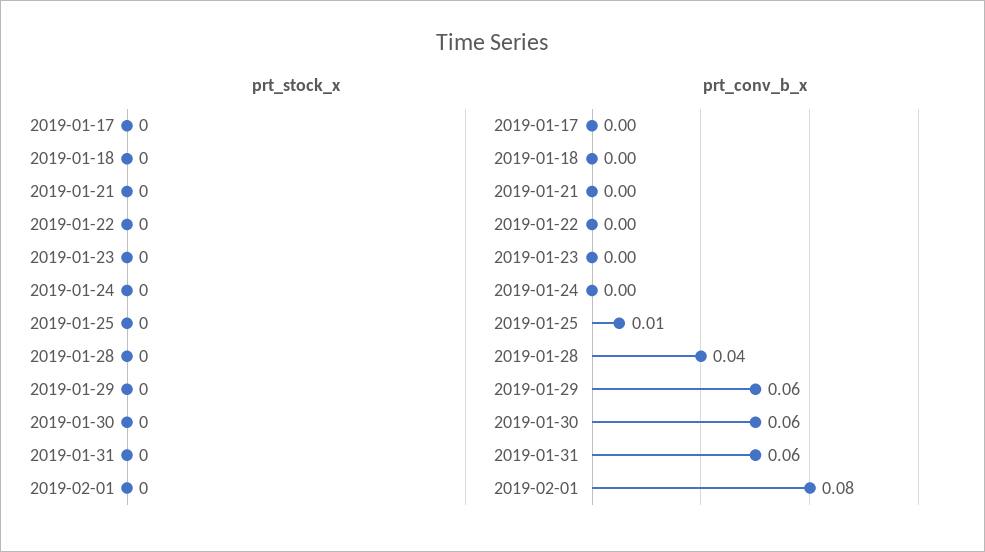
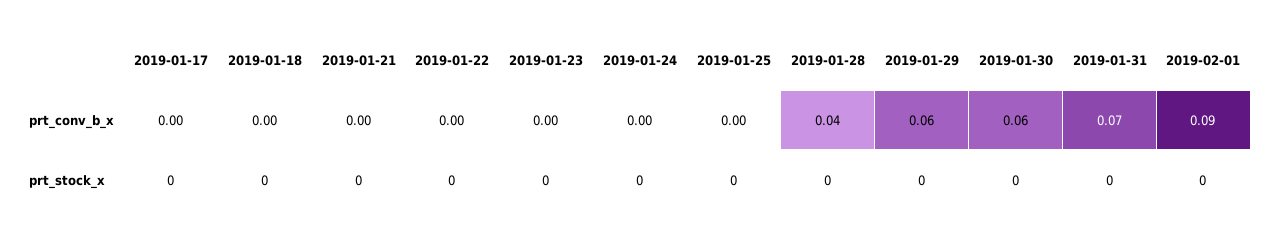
  {
    "prt_stock_x": {
      "2019-01-17": 0,
      "2019-01-18": 0,
      "2019-01-21": 0,
      "2019-01-22": 0,
      "2019-01-23": 0,
      "2019-01-24": 0,
      "2019-01-25": 0,
      "2019-01-28": 0,
      "2019-01-29": 0,
      "2019-01-30": 0,
      "2019-01-31": 0,
      "2019-02-01": 0
    },
    "prt_conv_b_x": {
      "2019-01-17": 0,
      "2019-01-18": 0,
      "2019-01-21": 0,
      "2019-01-22": 0,
      "2019-01-23": 0,
      "2019-01-24": 0,
-     "2019-01-25": 0.01,
+     "2019-01-25": 0,
      "2019-01-28": 0.04,
      "2019-01-29": 0.06,
      "2019-01-30": 0.06,
-     "2019-01-31": 0.06,
+     "2019-01-31": 0.07,
-     "2019-02-01": 0.08
+     "2019-02-01": 0.09
    }
  }

